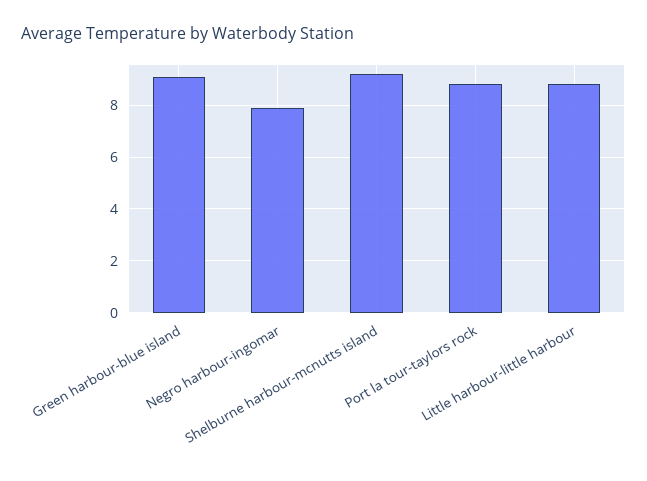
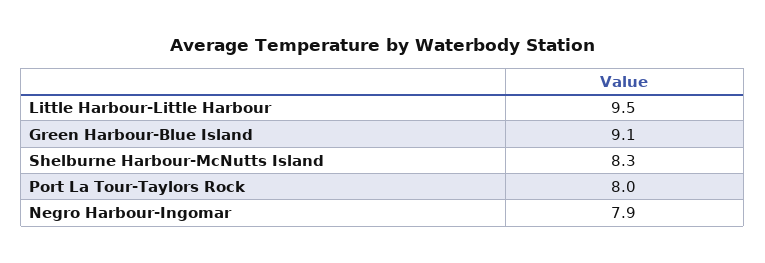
  {
    "Green harbour-blue island": 9.1,
    "Negro harbour-ingomar": 7.9,
-   "Shelburne harbour-mcnutts island": 9.25,
+   "Shelburne harbour-mcnutts island": 8.3,
-   "Port la tour-taylors rock": 8.75,
+   "Port la tour-taylors rock": 8,
-   "Little harbour-little harbour": 8.75
+   "Little harbour-little harbour": 9.5
  }

